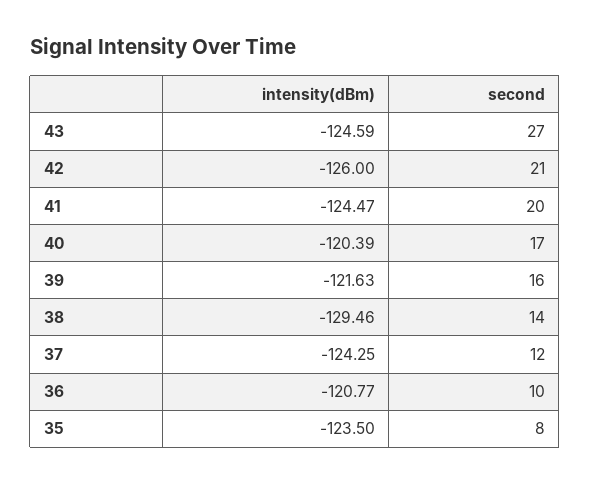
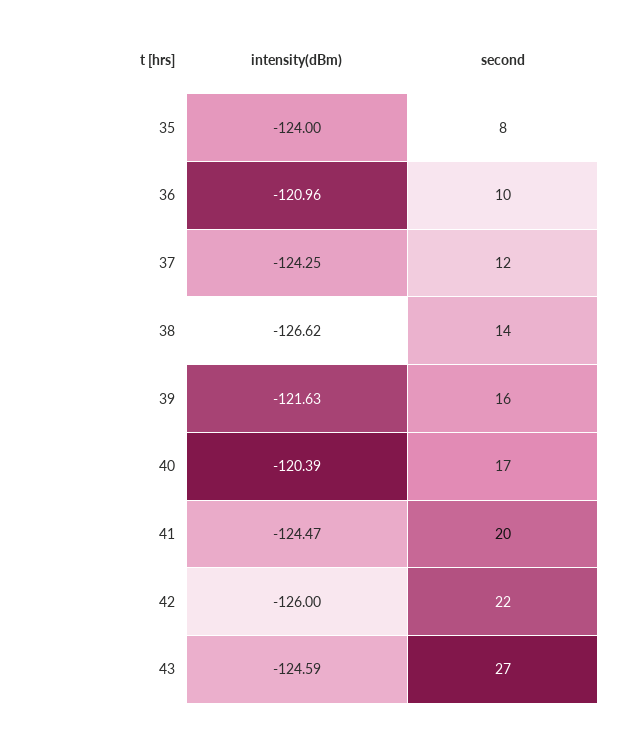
  {
    "intensity(dBm)": {
      "43": -124.59,
      "42": -126,
      "41": -124.47,
      "40": -120.39,
      "39": -121.63,
-     "38": -129.46,
+     "38": -126.62,
      "37": -124.25,
-     "36": -120.77,
+     "36": -120.96,
-     "35": -123.5
+     "35": -124
    },
    "second": {
      "43": 27,
-     "42": 21,
+     "42": 22,
      "41": 20,
      "40": 17,
      "39": 16,
      "38": 14,
      "37": 12,
      "36": 10,
      "35": 8
    }
  }

